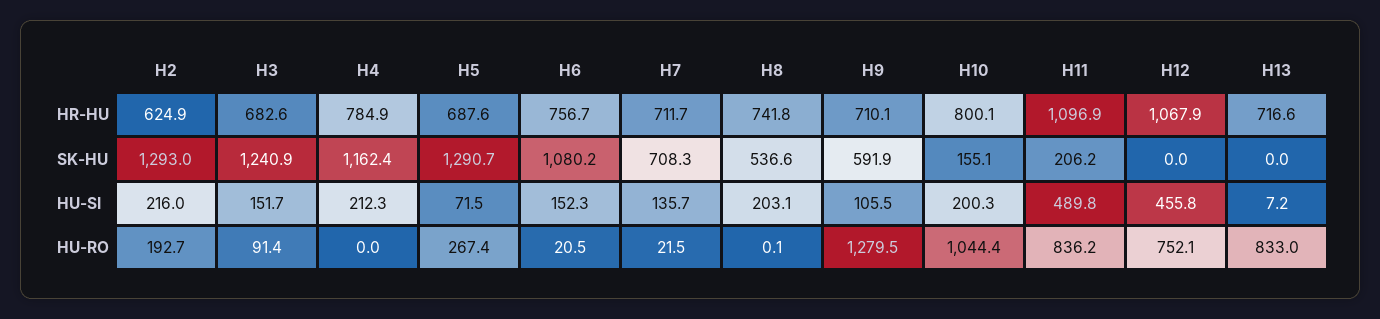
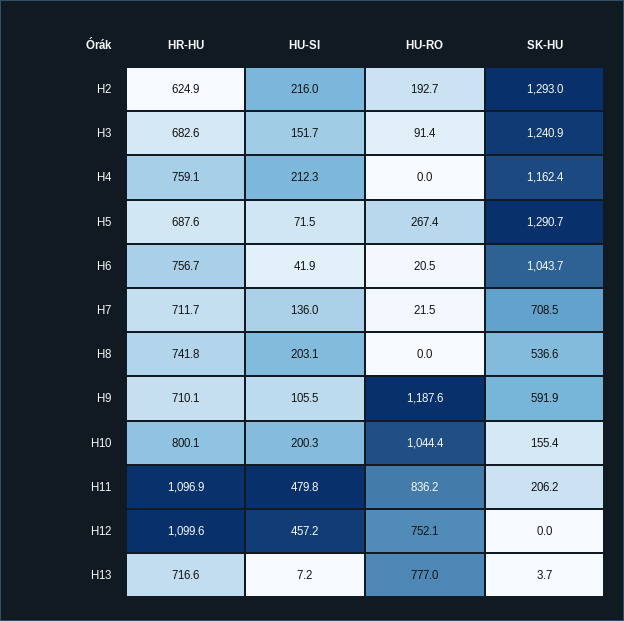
  {
    "H2": {
      "HR-HU": 624.9,
      "SK-HU": 1293,
      "HU-SI": 216,
      "HU-RO": 192.7
    },
    "H3": {
      "HR-HU": 682.6,
      "SK-HU": 1240.9,
      "HU-SI": 151.7,
      "HU-RO": 91.4
    },
    "H4": {
-     "HR-HU": 784.9,
+     "HR-HU": 759.1,
      "SK-HU": 1162.4,
      "HU-SI": 212.3,
      "HU-RO": 0
    },
    "H5": {
      "HR-HU": 687.6,
      "SK-HU": 1290.7,
      "HU-SI": 71.5,
      "HU-RO": 267.4
    },
    "H6": {
      "HR-HU": 756.7,
-     "SK-HU": 1080.2,
+     "SK-HU": 1043.7,
-     "HU-SI": 152.3,
+     "HU-SI": 41.9,
      "HU-RO": 20.5
    },
    "H7": {
      "HR-HU": 711.7,
-     "SK-HU": 708.3,
+     "SK-HU": 708.5,
-     "HU-SI": 135.7,
+     "HU-SI": 136,
      "HU-RO": 21.5
    },
    "H8": {
      "HR-HU": 741.8,
      "SK-HU": 536.6,
      "HU-SI": 203.1,
-     "HU-RO": 0.1
+     "HU-RO": 0
    },
    "H9": {
      "HR-HU": 710.1,
      "SK-HU": 591.9,
      "HU-SI": 105.5,
-     "HU-RO": 1279.5
+     "HU-RO": 1187.6
    },
    "H10": {
      "HR-HU": 800.1,
-     "SK-HU": 155.1,
+     "SK-HU": 155.4,
      "HU-SI": 200.3,
      "HU-RO": 1044.4
    },
    "H11": {
      "HR-HU": 1096.9,
      "SK-HU": 206.2,
-     "HU-SI": 489.8,
+     "HU-SI": 479.8,
      "HU-RO": 836.2
    },
    "H12": {
-     "HR-HU": 1067.9,
+     "HR-HU": 1099.6,
      "SK-HU": 0,
-     "HU-SI": 455.8,
+     "HU-SI": 457.2,
      "HU-RO": 752.1
    },
    "H13": {
      "HR-HU": 716.6,
-     "SK-HU": 0,
+     "SK-HU": 3.7,
      "HU-SI": 7.2,
-     "HU-RO": 833
+     "HU-RO": 777
    }
  }

